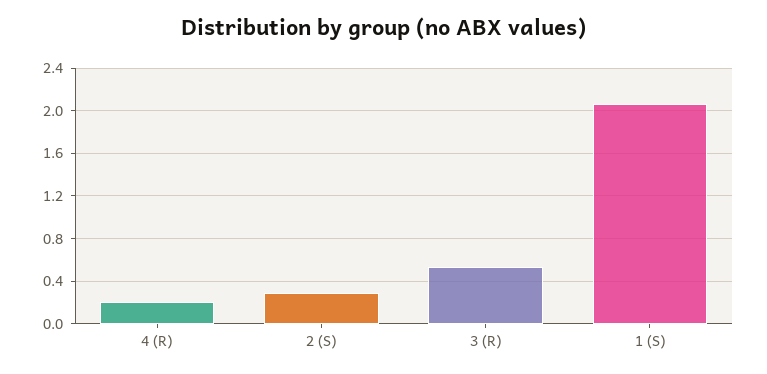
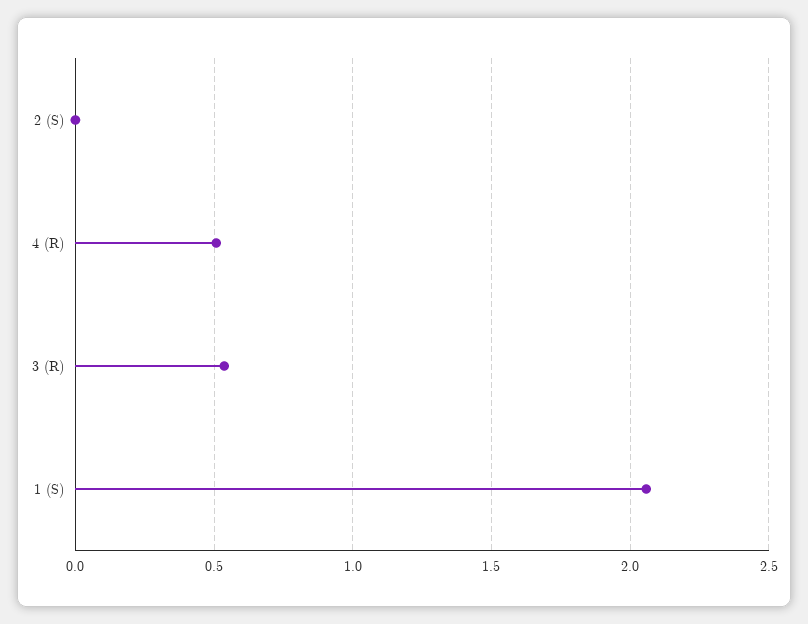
  {
-   "4 (R)": 0.2,
+   "4 (R)": 0.5,
-   "2 (S)": 0.3,
+   "2 (S)": 0,
    "3 (R)": 0.55,
    "1 (S)": 2.05
  }

